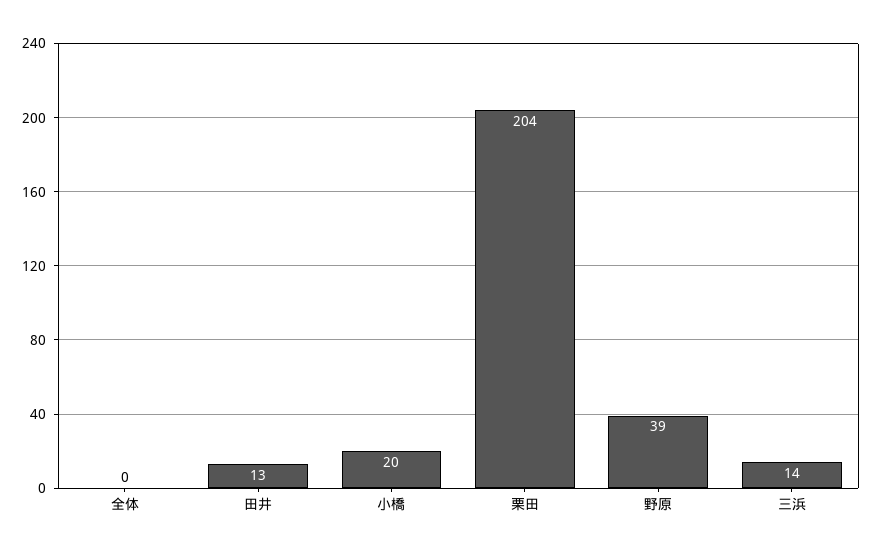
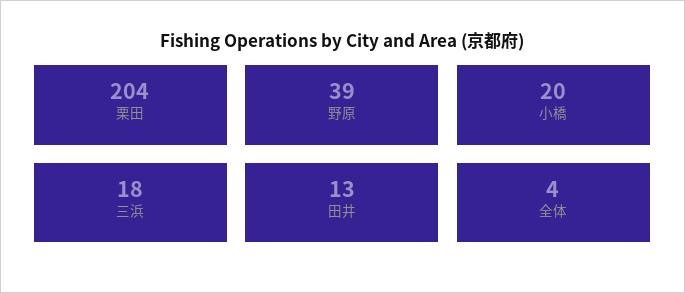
  {
-   "全体": 0,
+   "全体": 4,
    "田井": 13,
    "小橋": 20,
    "栗田": 204,
    "野原": 39,
-   "三浜": 14
+   "三浜": 18
  }

